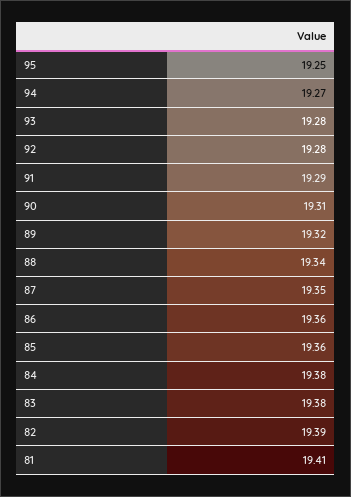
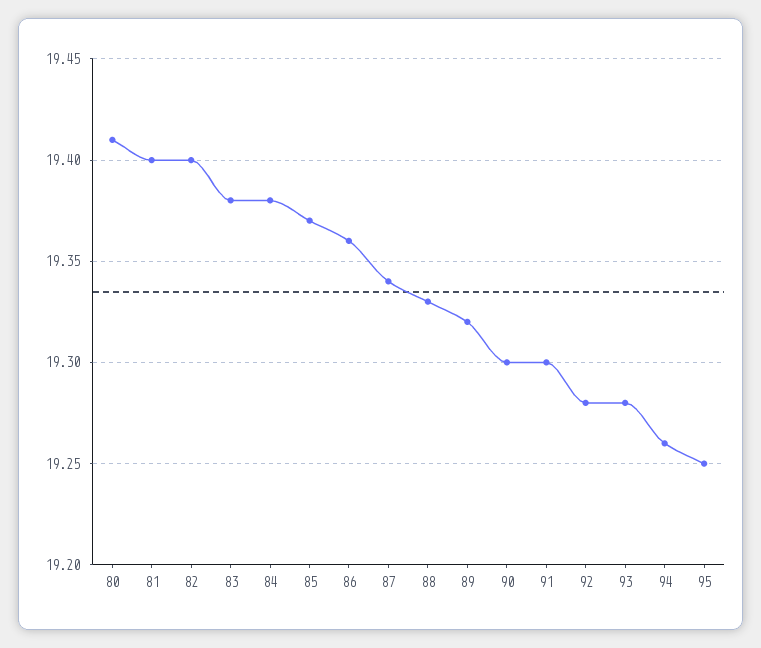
  {
    "95": 19.25,
-   "94": 19.27,
+   "94": 19.26,
    "93": 19.28,
    "92": 19.28,
-   "91": 19.29,
+   "91": 19.3,
-   "90": 19.31,
+   "90": 19.3,
    "89": 19.32,
-   "88": 19.34,
+   "88": 19.33,
-   "87": 19.35,
+   "87": 19.34,
    "86": 19.36,
-   "85": 19.36,
+   "85": 19.37,
    "84": 19.38,
    "83": 19.38,
-   "82": 19.39,
+   "82": 19.4,
-   "81": 19.41
+   "81": 19.4,
+   "80": 19.41
  }

